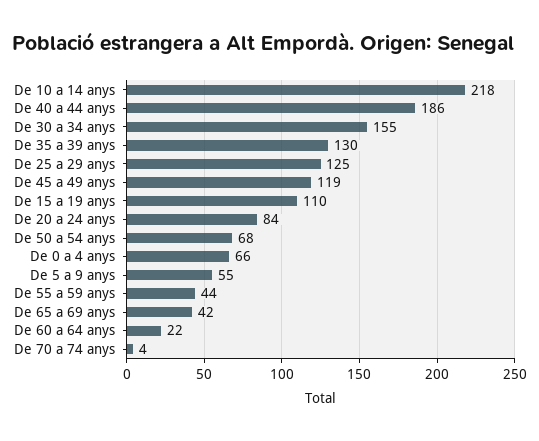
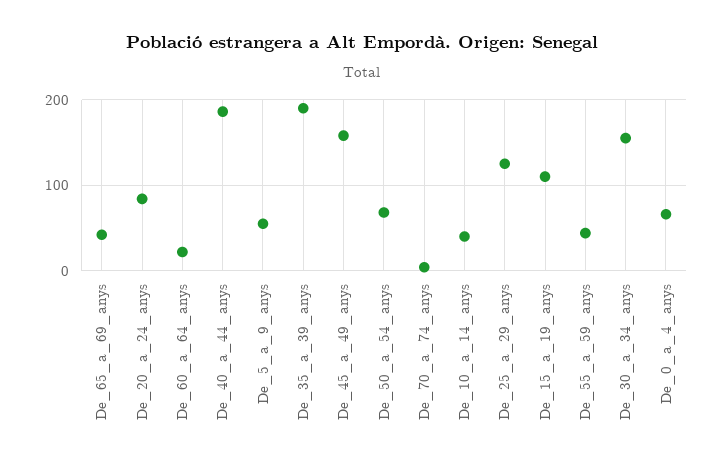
  {
-   "De 10 a 14 anys": 218,
+   "De 10 a 14 anys": 40,
    "De 40 a 44 anys": 186,
    "De 30 a 34 anys": 155,
-   "De 35 a 39 anys": 130,
+   "De 35 a 39 anys": 190,
    "De 25 a 29 anys": 125,
-   "De 45 a 49 anys": 119,
+   "De 45 a 49 anys": 160,
    "De 15 a 19 anys": 110,
    "De 20 a 24 anys": 84,
    "De 50 a 54 anys": 68,
    "De 0 a 4 anys": 66,
    "De 5 a 9 anys": 55,
    "De 55 a 59 anys": 44,
    "De 65 a 69 anys": 42,
    "De 60 a 64 anys": 22,
    "De 70 a 74 anys": 4
  }

